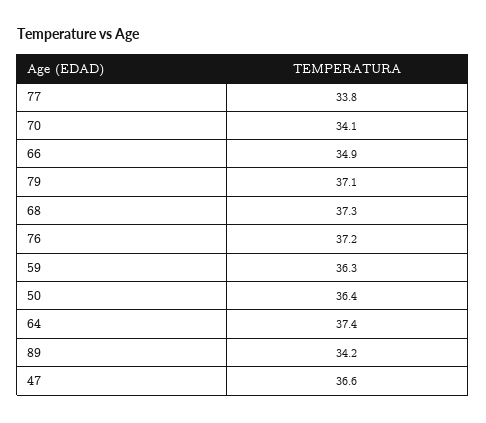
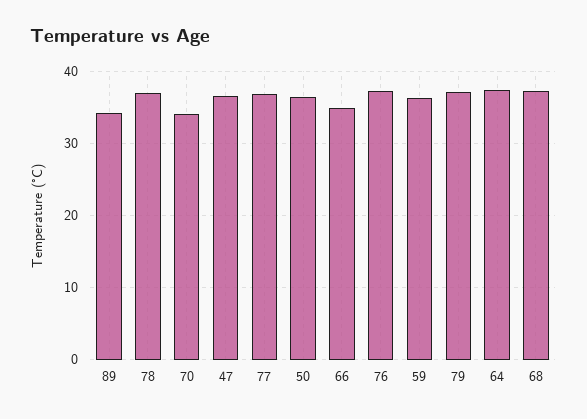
  {
-   "77": 33.8,
+   "77": 37,
    "70": 34.1,
    "66": 34.9,
    "79": 37.1,
    "68": 37.3,
    "76": 37.2,
    "59": 36.3,
    "50": 36.4,
    "64": 37.4,
    "89": 34.2,
-   "47": 36.6
+   "47": 36.6,
+   "78": 37
  }

